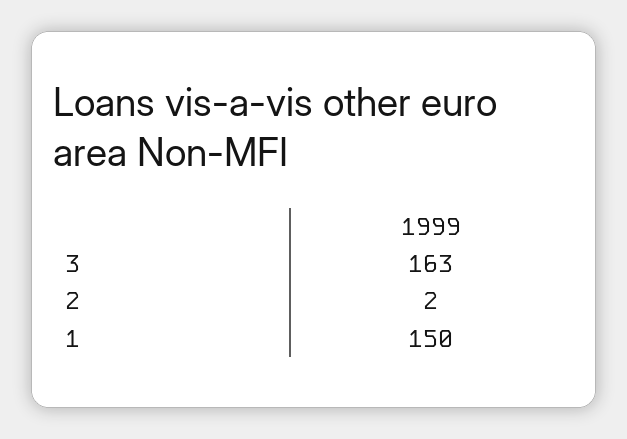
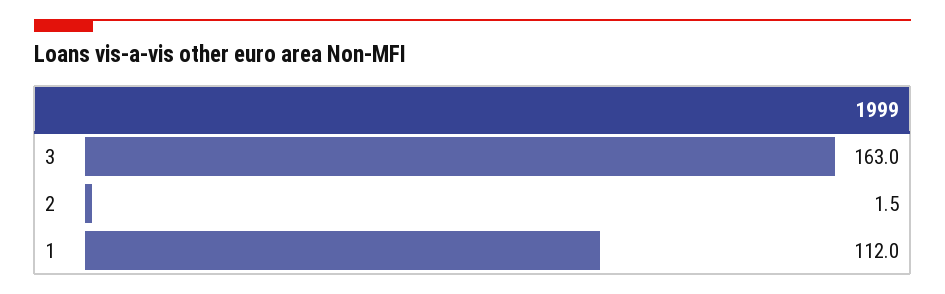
  {
    "3": 163,
    "2": 1.5,
-   "1": 150
+   "1": 112
  }

